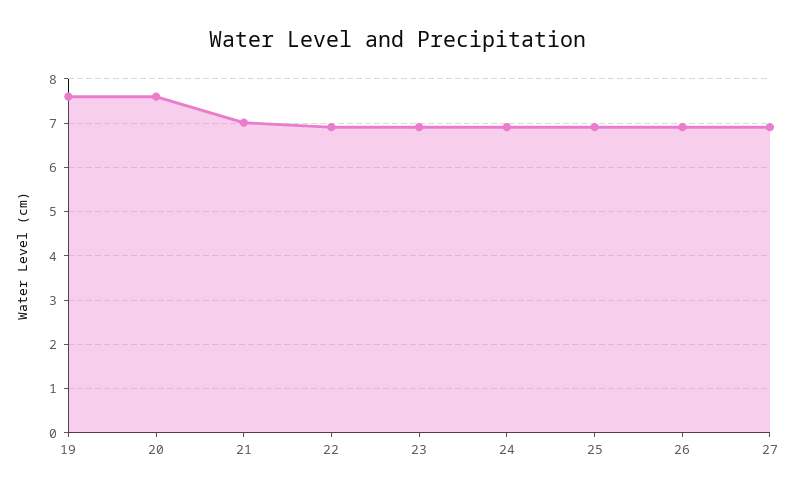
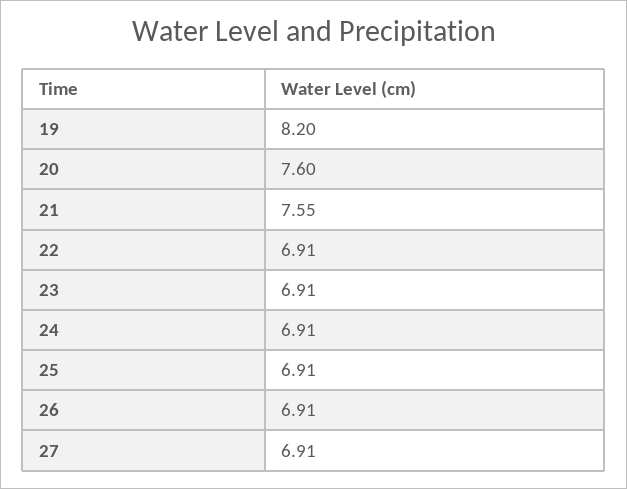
  {
-   "19": 7.6,
+   "19": 8.2,
    "20": 7.6,
-   "21": 7,
+   "21": 7.55,
    "22": 6.91,
    "23": 6.91,
    "24": 6.91,
    "25": 6.91,
    "26": 6.91,
    "27": 6.91
  }

